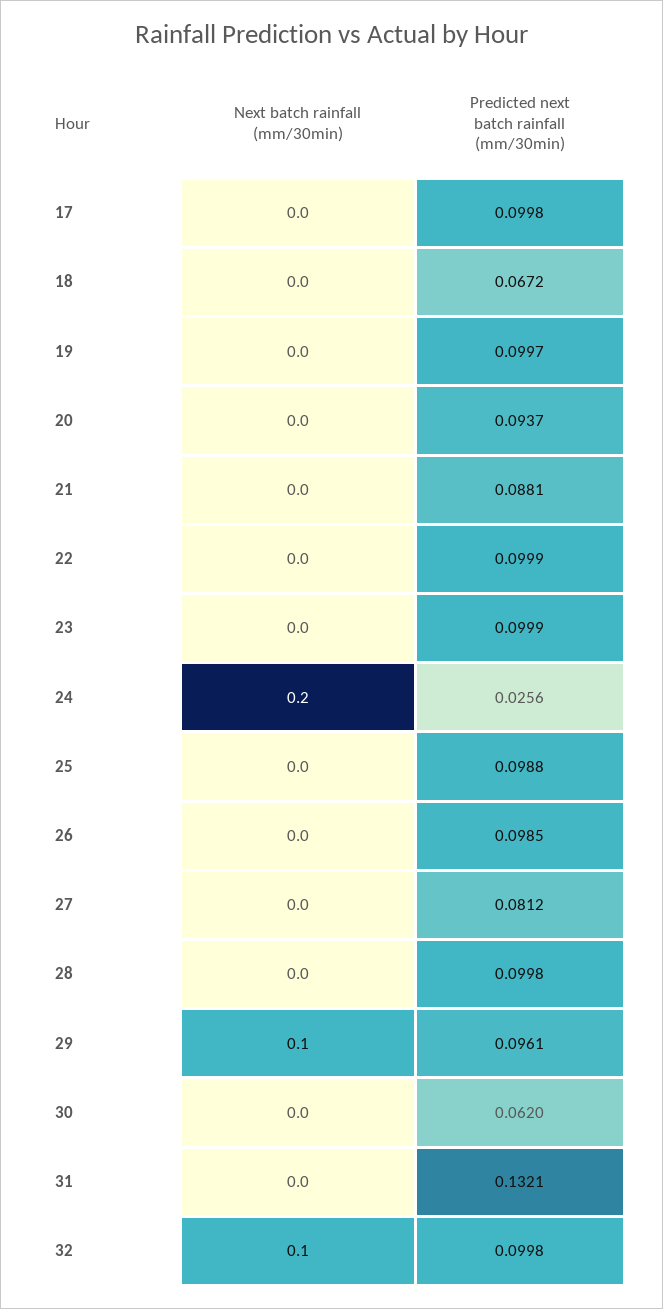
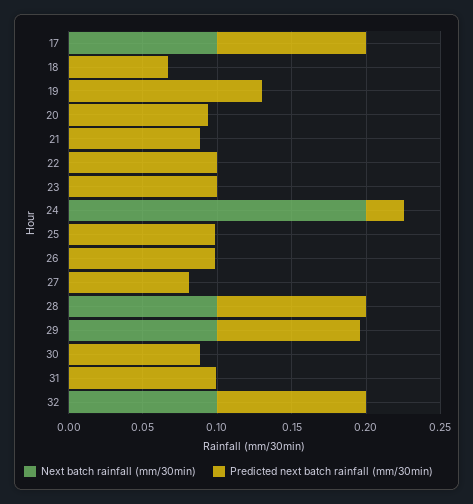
  {
    "Next batch rainfall (mm/30min)": {
-     "17": 0,
+     "17": 0.1,
      "18": 0,
      "19": 0,
      "20": 0,
      "21": 0,
      "22": 0,
      "23": 0,
      "24": 0.2,
      "25": 0,
      "26": 0,
      "27": 0,
-     "28": 0,
+     "28": 0.1,
      "29": 0.1,
      "30": 0,
      "31": 0,
      "32": 0.1
    },
    "Predicted next batch rainfall (mm/30min)": {
      "17": 0.0998,
      "18": 0.0672,
-     "19": 0.0997,
+     "19": 0.13,
      "20": 0.0937,
      "21": 0.0881,
      "22": 0.0999,
      "23": 0.0999,
      "24": 0.0256,
      "25": 0.0988,
      "26": 0.0985,
      "27": 0.0812,
      "28": 0.0998,
      "29": 0.0961,
-     "30": 0.062,
+     "30": 0.09,
-     "31": 0.1321,
+     "31": 0.1,
      "32": 0.0998
    }
  }

